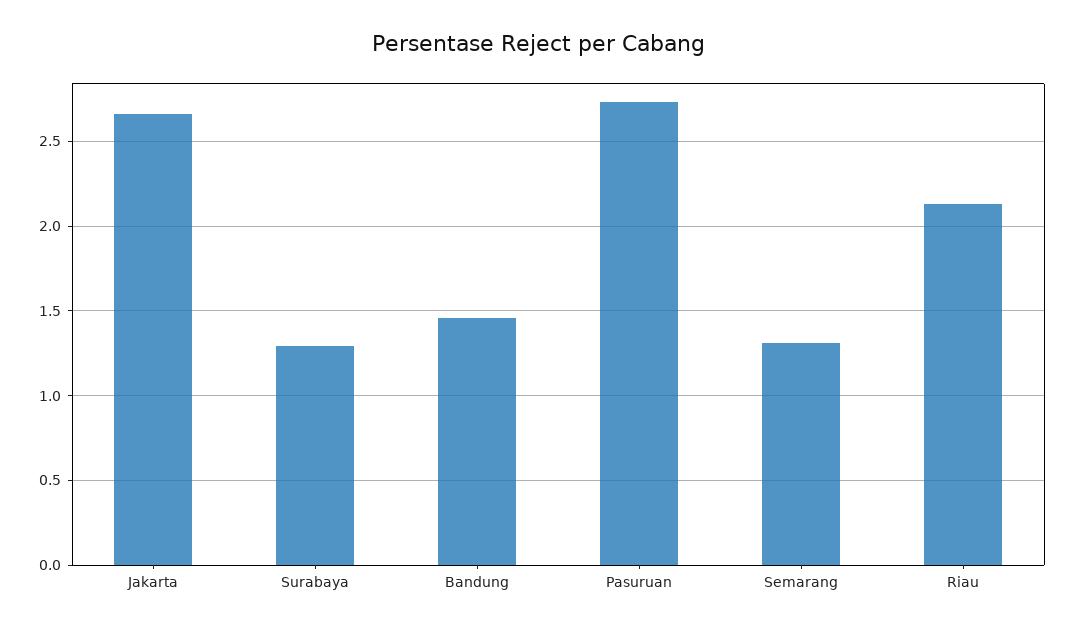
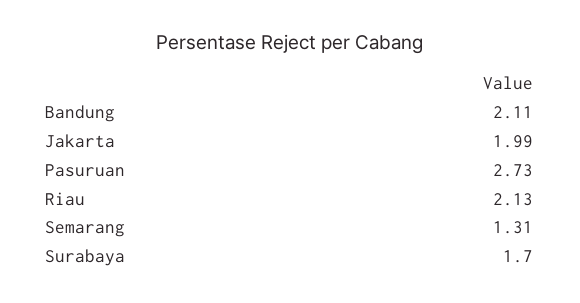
  {
-   "Jakarta": 2.65,
+   "Jakarta": 1.99,
-   "Surabaya": 1.3,
+   "Surabaya": 1.7,
-   "Bandung": 1.45,
+   "Bandung": 2.11,
    "Pasuruan": 2.73,
    "Semarang": 1.31,
    "Riau": 2.13
  }

